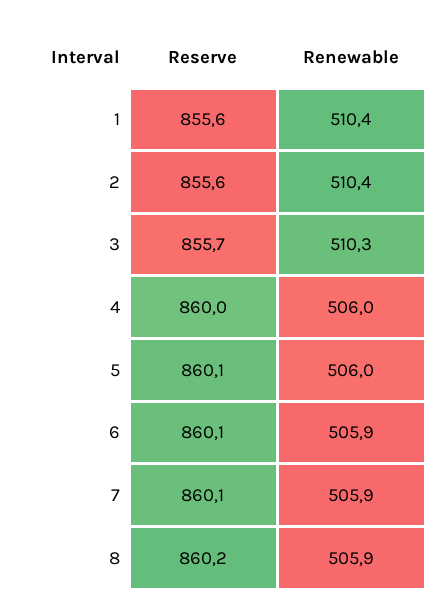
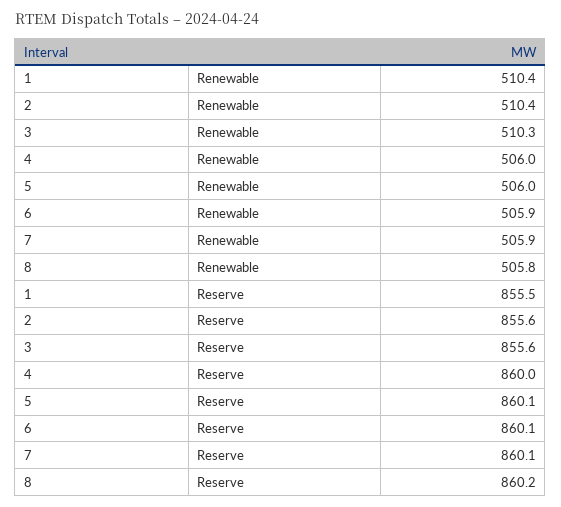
  {
    "Reserve": {
-     "1": 855.6,
+     "1": 855.5,
      "2": 855.6,
-     "3": 855.7,
+     "3": 855.6,
      "4": 860,
      "5": 860.1,
      "6": 860.1,
      "7": 860.1,
      "8": 860.2
    },
    "Renewable": {
      "1": 510.4,
      "2": 510.4,
      "3": 510.3,
      "4": 506,
      "5": 506,
      "6": 505.9,
      "7": 505.9,
-     "8": 505.9
+     "8": 505.8
    }
  }

